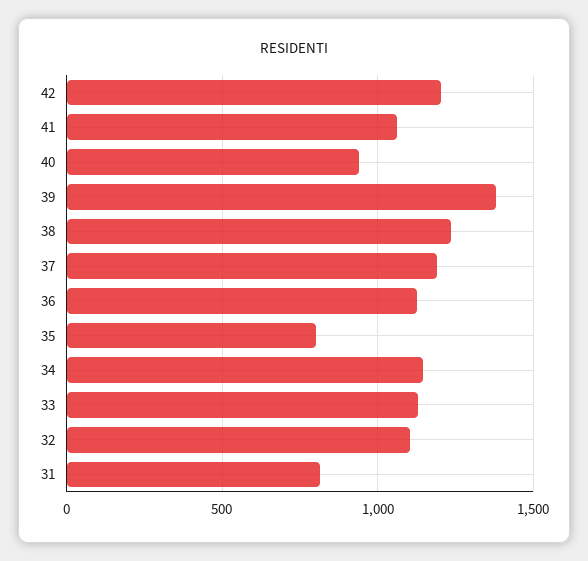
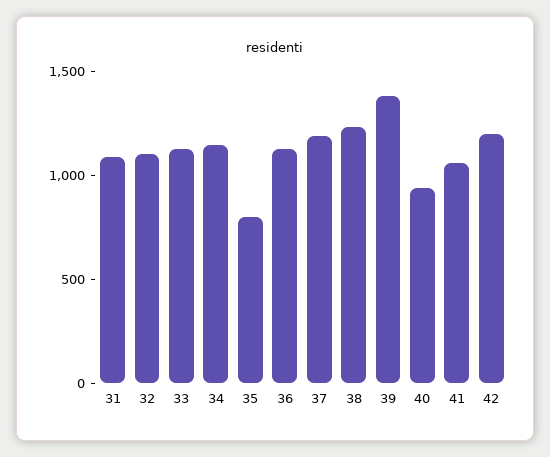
  {
    "42": 1200,
    "41": 1050,
    "40": 950,
    "39": 1400,
    "38": 1250,
    "37": 1200,
    "36": 1150,
    "35": 800,
    "34": 1150,
    "33": 1150,
    "32": 1100,
-   "31": 800
+   "31": 1100
  }

